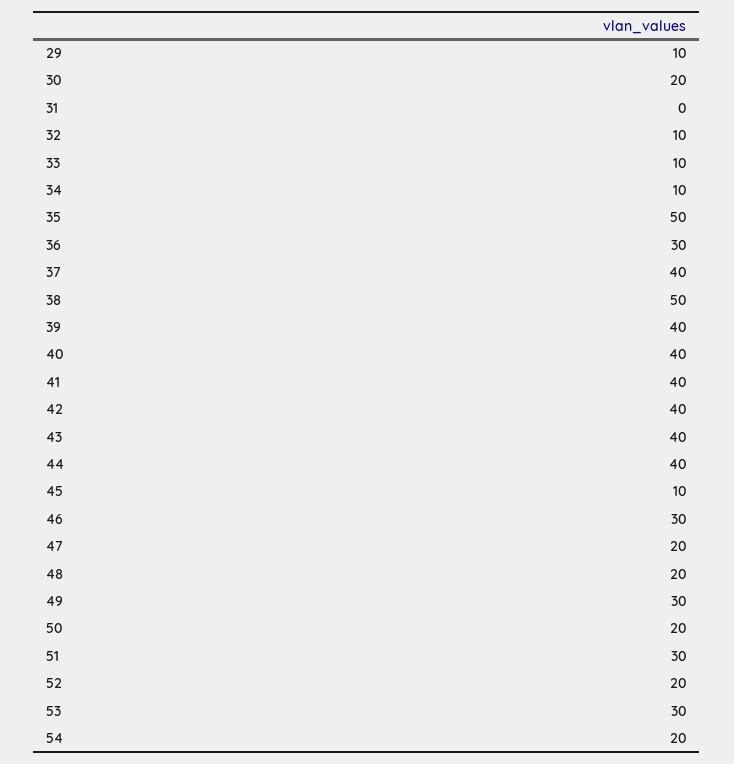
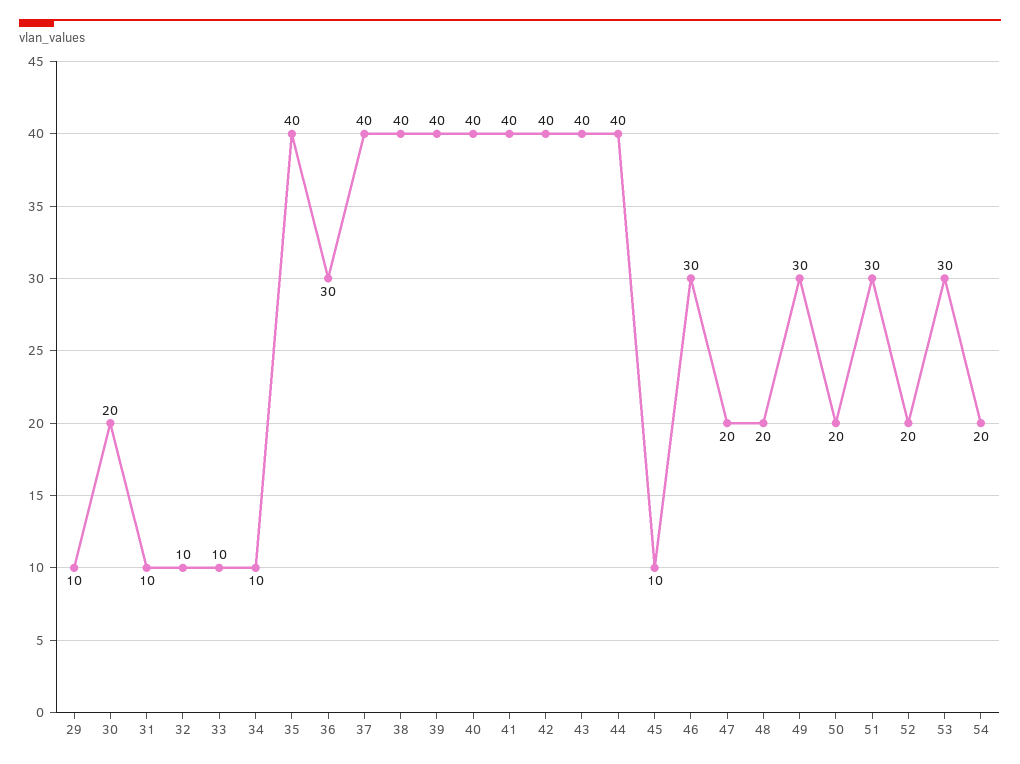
  {
    "29": 10,
    "30": 20,
-   "31": 0,
+   "31": 10,
    "32": 10,
    "33": 10,
    "34": 10,
-   "35": 50,
+   "35": 40,
    "36": 30,
    "37": 40,
-   "38": 50,
+   "38": 40,
    "39": 40,
    "40": 40,
    "41": 40,
    "42": 40,
    "43": 40,
    "44": 40,
    "45": 10,
    "46": 30,
    "47": 20,
    "48": 20,
    "49": 30,
    "50": 20,
    "51": 30,
    "52": 20,
    "53": 30,
    "54": 20
  }

